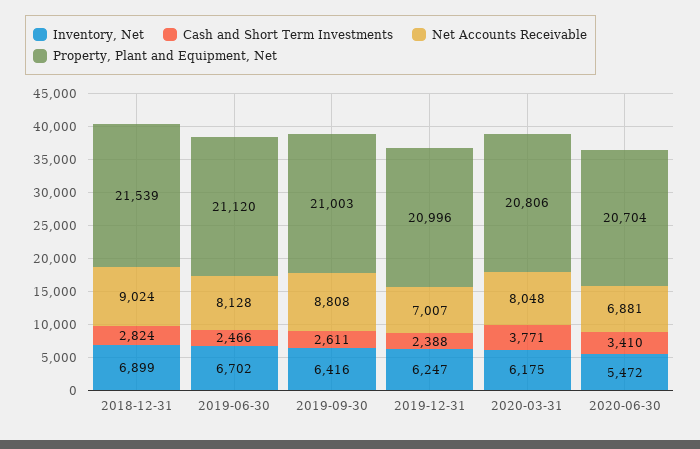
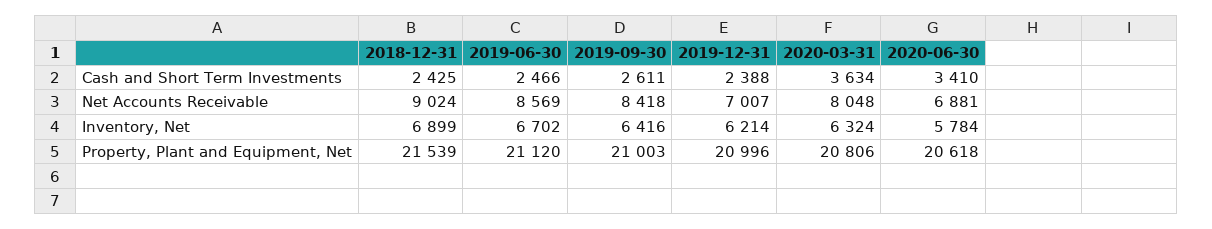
  {
    "Inventory, Net": {
      "2018-12-31": 6899,
      "2019-06-30": 6702,
      "2019-09-30": 6416,
-     "2019-12-31": 6247,
+     "2019-12-31": 6214,
-     "2020-03-31": 6175,
+     "2020-03-31": 6324,
-     "2020-06-30": 5472
+     "2020-06-30": 5784
    },
    "Cash and Short Term Investments": {
-     "2018-12-31": 2824,
+     "2018-12-31": 2425,
      "2019-06-30": 2466,
      "2019-09-30": 2611,
      "2019-12-31": 2388,
-     "2020-03-31": 3771,
+     "2020-03-31": 3634,
      "2020-06-30": 3410
    },
    "Net Accounts Receivable": {
      "2018-12-31": 9024,
-     "2019-06-30": 8128,
+     "2019-06-30": 8569,
-     "2019-09-30": 8808,
+     "2019-09-30": 8418,
      "2019-12-31": 7007,
      "2020-03-31": 8048,
      "2020-06-30": 6881
    },
    "Property, Plant and Equipment, Net": {
      "2018-12-31": 21539,
      "2019-06-30": 21120,
      "2019-09-30": 21003,
      "2019-12-31": 20996,
      "2020-03-31": 20806,
-     "2020-06-30": 20704
+     "2020-06-30": 20618
    }
  }

